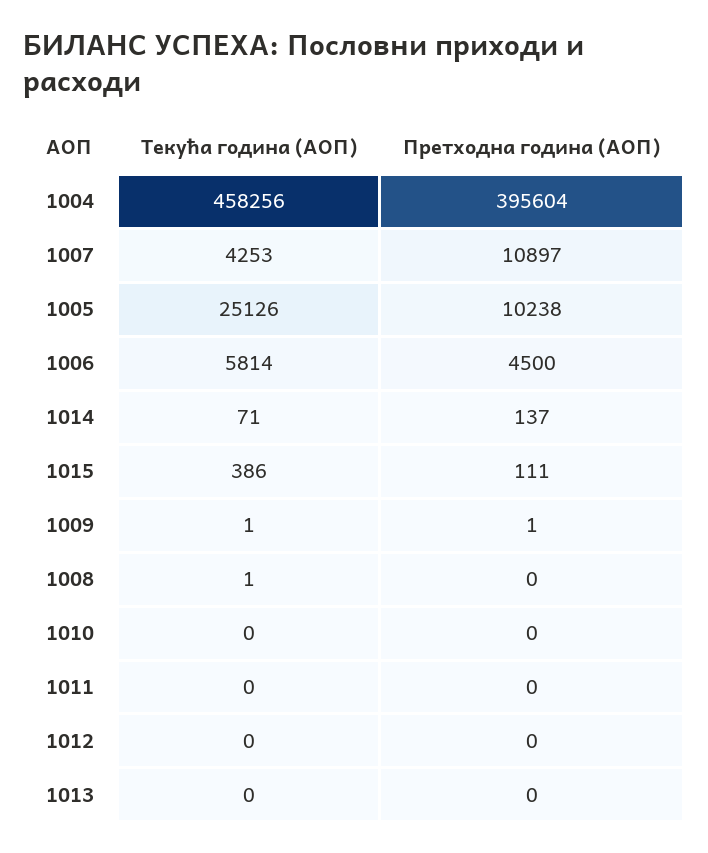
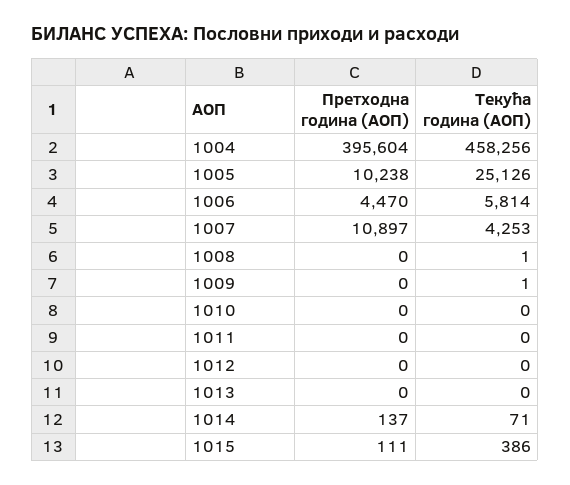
  {
    "Текућа година (АОП)": {
      "1004": 458256,
      "1007": 4253,
      "1005": 25126,
      "1006": 5814,
      "1014": 71,
      "1015": 386,
      "1009": 1,
      "1008": 1,
      "1010": 0,
      "1011": 0,
      "1012": 0,
      "1013": 0
    },
    "Претходна година (АОП)": {
      "1004": 395604,
      "1007": 10897,
      "1005": 10238,
-     "1006": 4500,
+     "1006": 4470,
      "1014": 137,
      "1015": 111,
-     "1009": 1,
+     "1009": 0,
      "1008": 0,
      "1010": 0,
      "1011": 0,
      "1012": 0,
      "1013": 0
    }
  }

